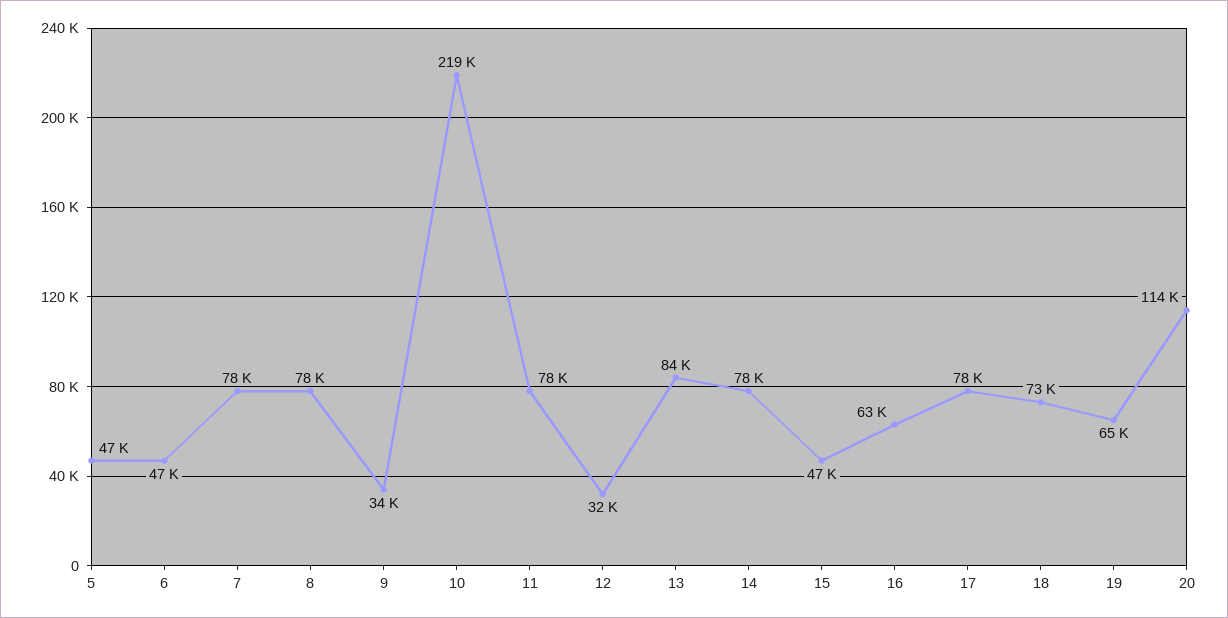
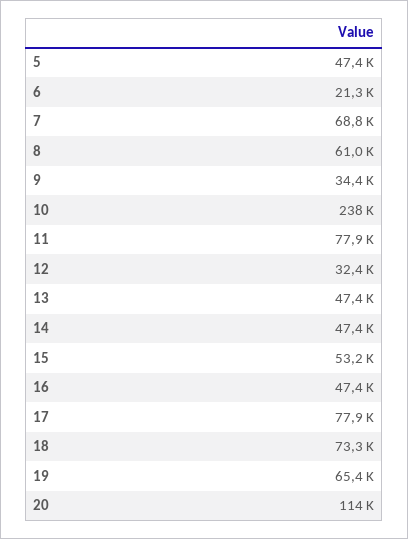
  {
    "5": 47400,
-   "6": 47000,
+   "6": 21300,
-   "7": 78000,
+   "7": 68800,
-   "8": 78000,
+   "8": 61000,
    "9": 34400,
-   "10": 219000,
+   "10": 238000,
    "11": 77900,
    "12": 32400,
-   "13": 84000,
+   "13": 47400,
-   "14": 78000,
+   "14": 47400,
-   "15": 47000,
+   "15": 53200,
-   "16": 63000,
+   "16": 47400,
    "17": 77900,
    "18": 73300,
    "19": 65400,
    "20": 114000
  }

